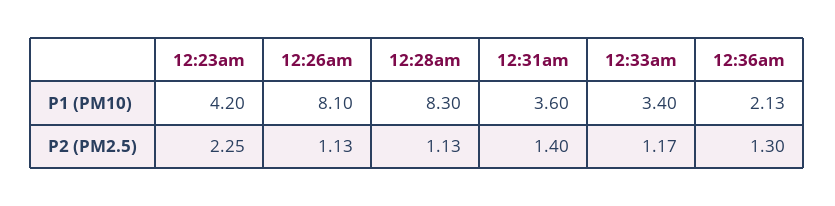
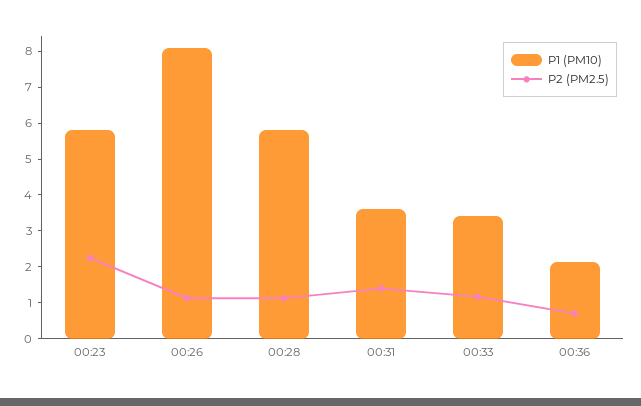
  {
    "P1 (PM10)": {
-     "12:23am": 4.2,
+     "12:23am": 5.75,
      "12:26am": 8.1,
-     "12:28am": 8.3,
+     "12:28am": 5.75,
      "12:31am": 3.6,
      "12:33am": 3.4,
      "12:36am": 2.13
    },
    "P2 (PM2.5)": {
      "12:23am": 2.25,
      "12:26am": 1.13,
      "12:28am": 1.13,
      "12:31am": 1.4,
      "12:33am": 1.17,
-     "12:36am": 1.3
+     "12:36am": 0.75
    }
  }

